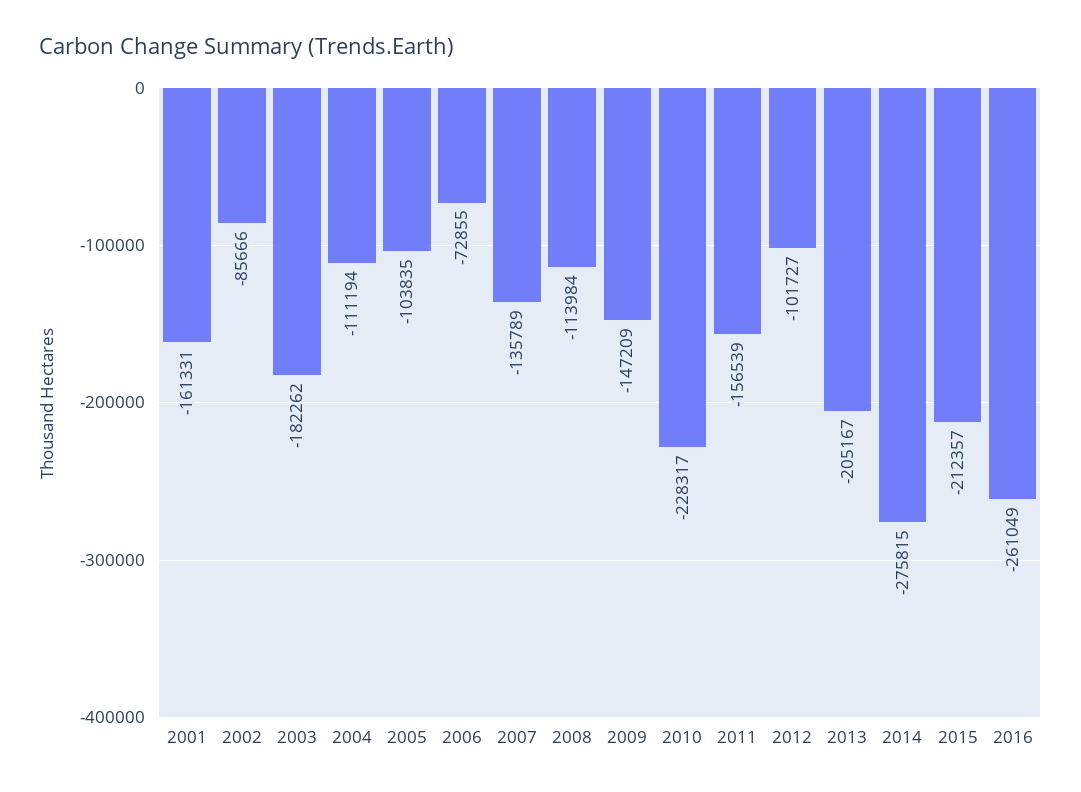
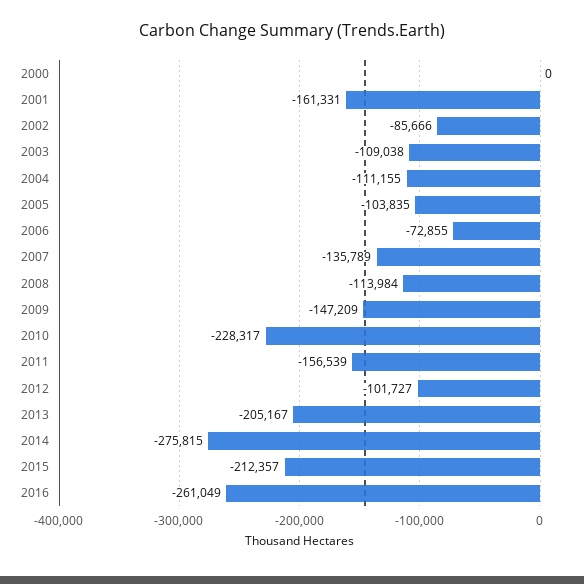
  {
    "2001": -161331,
    "2002": -85666,
-   "2003": -182262,
+   "2003": -109038,
-   "2004": -111194,
+   "2004": -111155,
    "2005": -103835,
    "2006": -72855,
    "2007": -135789,
    "2008": -113984,
    "2009": -147209,
    "2010": -228317,
    "2011": -156539,
    "2012": -101727,
    "2013": -205167,
    "2014": -275815,
    "2015": -212357,
-   "2016": -261049
+   "2016": -261049,
+   "2000": 0
  }

